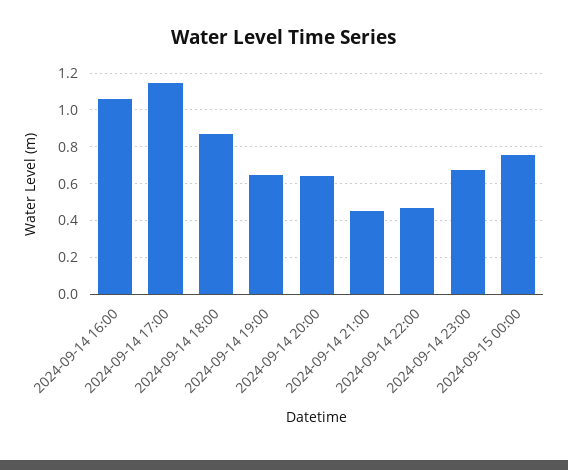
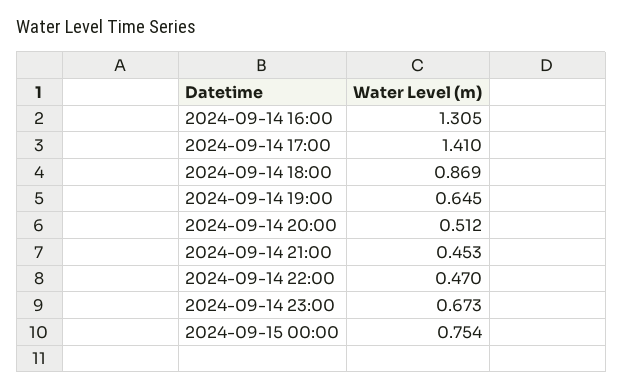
  {
-   "2024-09-14 16:00": 1.05,
+   "2024-09-14 16:00": 1.305,
-   "2024-09-14 17:00": 1.15,
+   "2024-09-14 17:00": 1.41,
    "2024-09-14 18:00": 0.869,
    "2024-09-14 19:00": 0.645,
-   "2024-09-14 20:00": 0.65,
+   "2024-09-14 20:00": 0.512,
    "2024-09-14 21:00": 0.453,
    "2024-09-14 22:00": 0.47,
    "2024-09-14 23:00": 0.673,
    "2024-09-15 00:00": 0.754
  }

